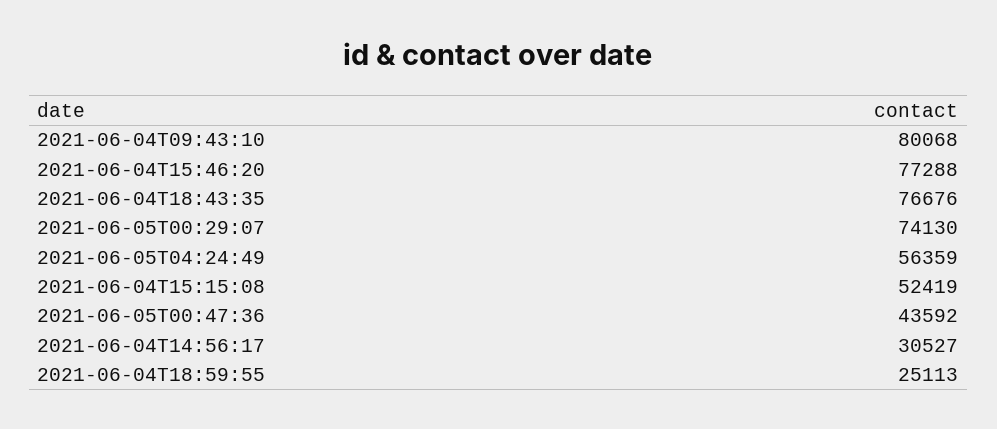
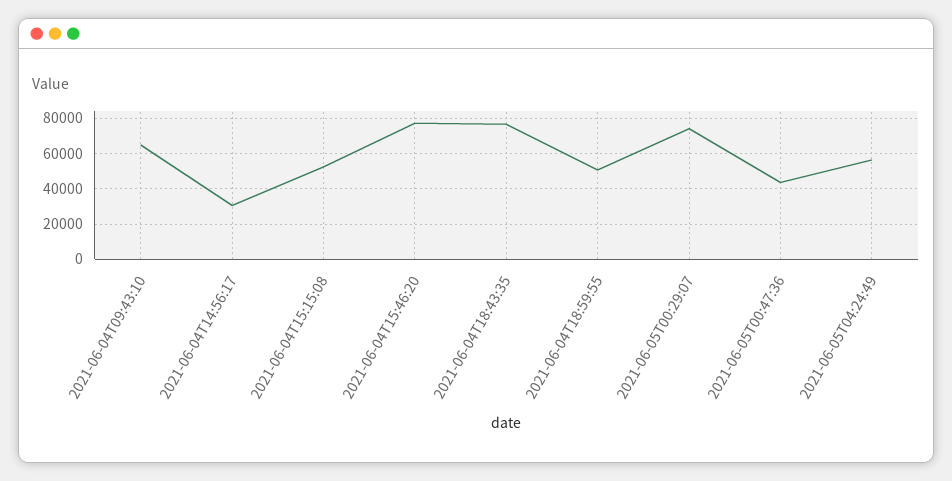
  {
-   "2021-06-04T09:43:10": 80068,
+   "2021-06-04T09:43:10": 65000,
    "2021-06-04T15:46:20": 77288,
    "2021-06-04T18:43:35": 76676,
    "2021-06-05T00:29:07": 74130,
    "2021-06-05T04:24:49": 56359,
    "2021-06-04T15:15:08": 52419,
    "2021-06-05T00:47:36": 43592,
    "2021-06-04T14:56:17": 30527,
-   "2021-06-04T18:59:55": 25113
+   "2021-06-04T18:59:55": 50000
  }

